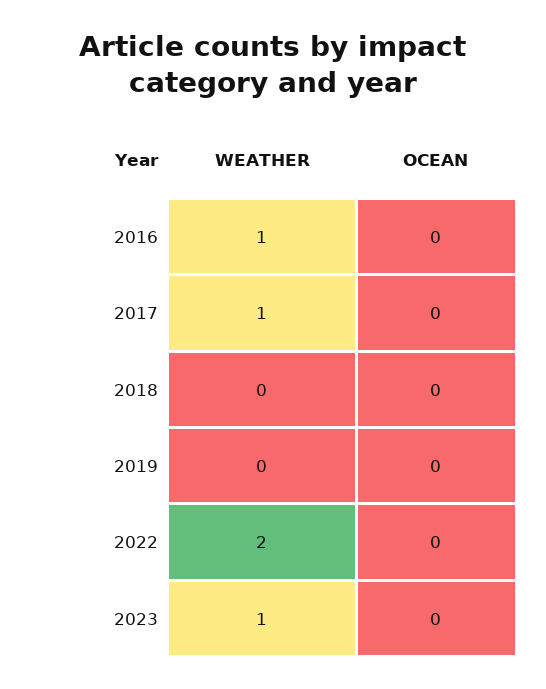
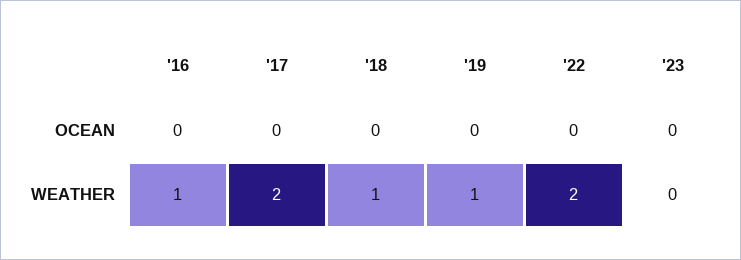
  {
    "WEATHER": {
      "2016": 1,
-     "2017": 1,
+     "2017": 2,
-     "2018": 0,
+     "2018": 1,
-     "2019": 0,
+     "2019": 1,
      "2022": 2,
-     "2023": 1
+     "2023": 0
    },
    "OCEAN": {
      "2016": 0,
      "2017": 0,
      "2018": 0,
      "2019": 0,
      "2022": 0,
      "2023": 0
    }
  }

